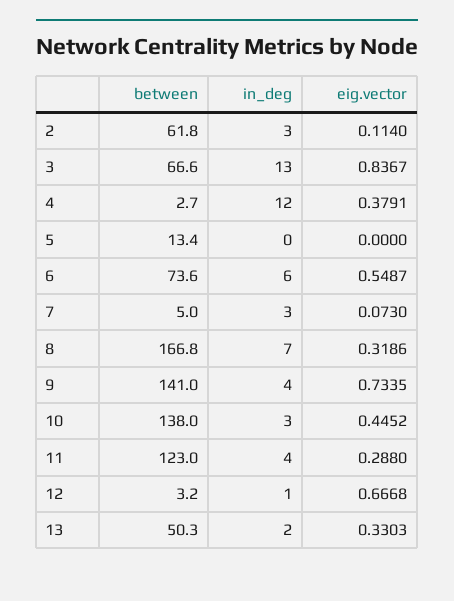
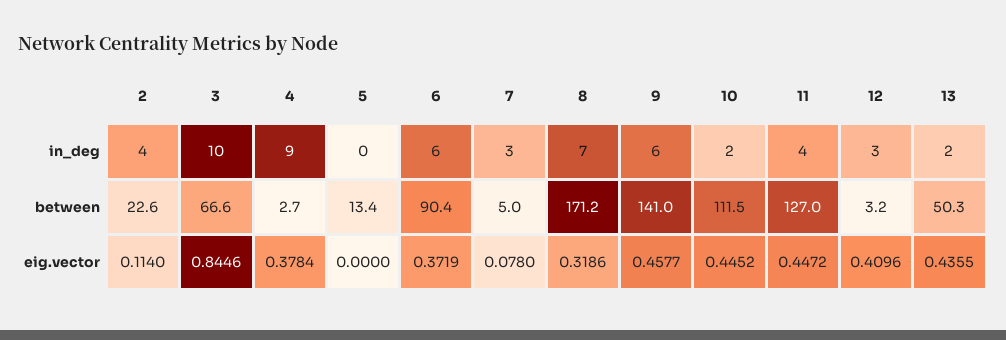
  {
    "between": {
-     "2": 61.8,
+     "2": 22.6,
      "3": 66.6,
      "4": 2.7,
      "5": 13.4,
-     "6": 73.6,
+     "6": 90.4,
      "7": 5,
-     "8": 166.8,
+     "8": 171.2,
      "9": 141,
-     "10": 138,
+     "10": 111.5,
-     "11": 123,
+     "11": 127,
      "12": 3.2,
      "13": 50.3
    },
    "in_deg": {
-     "2": 3,
+     "2": 4,
-     "3": 13,
+     "3": 10,
-     "4": 12,
+     "4": 9,
      "5": 0,
      "6": 6,
      "7": 3,
      "8": 7,
-     "9": 4,
+     "9": 6,
-     "10": 3,
+     "10": 2,
      "11": 4,
-     "12": 1,
+     "12": 3,
      "13": 2
    },
    "eig.vector": {
      "2": 0.114,
-     "3": 0.8367,
+     "3": 0.8446,
-     "4": 0.3791,
+     "4": 0.3784,
      "5": 0,
-     "6": 0.5487,
+     "6": 0.3719,
-     "7": 0.073,
+     "7": 0.078,
      "8": 0.3186,
-     "9": 0.7335,
+     "9": 0.4577,
      "10": 0.4452,
-     "11": 0.288,
+     "11": 0.4472,
-     "12": 0.6668,
+     "12": 0.4096,
-     "13": 0.3303
+     "13": 0.4355
    }
  }

